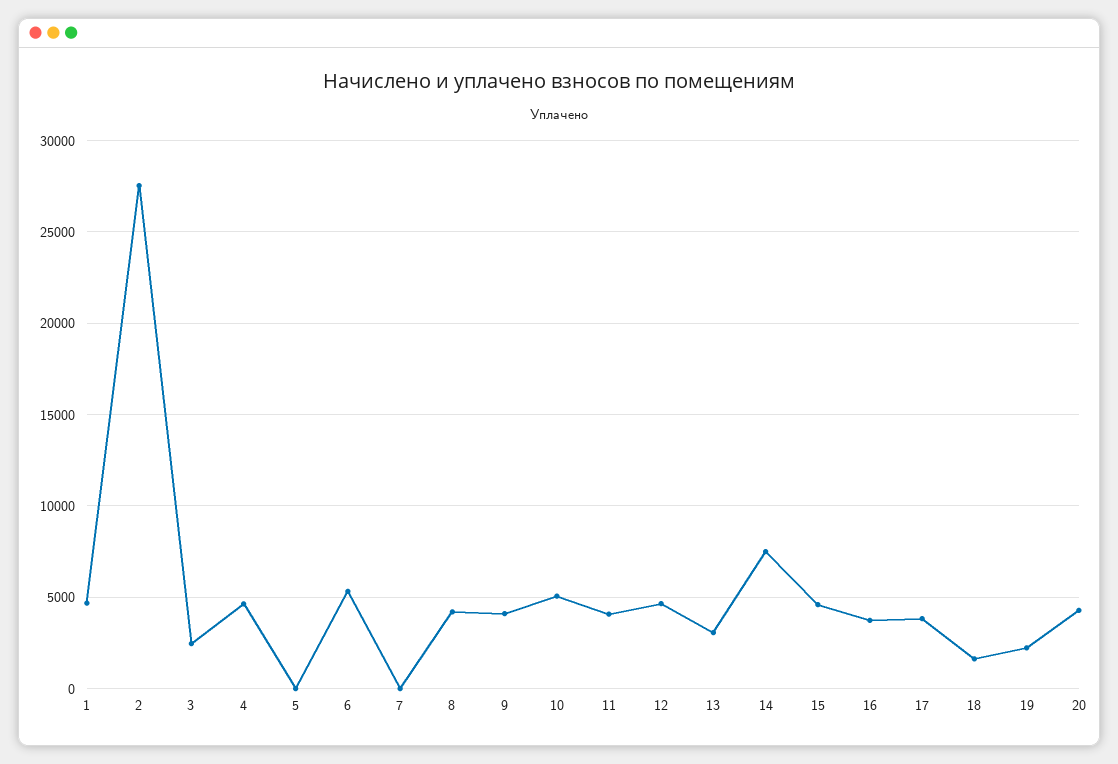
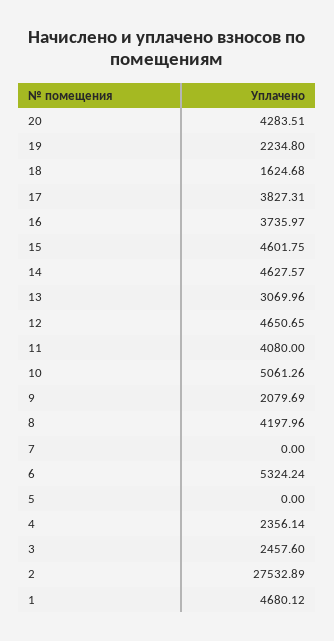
  {
    "1": 4680.12,
    "2": 27532.89,
    "3": 2457.6,
-   "4": 4500,
+   "4": 2356.14,
    "5": 0,
    "6": 5324.24,
    "7": 0,
    "8": 4197.96,
-   "9": 4000,
+   "9": 2079.69,
    "10": 5061.26,
    "11": 4080,
    "12": 4650.65,
    "13": 3069.96,
-   "14": 7500,
+   "14": 4627.57,
    "15": 4601.75,
    "16": 3735.97,
    "17": 3827.31,
    "18": 1624.68,
    "19": 2234.8,
    "20": 4283.51
  }

